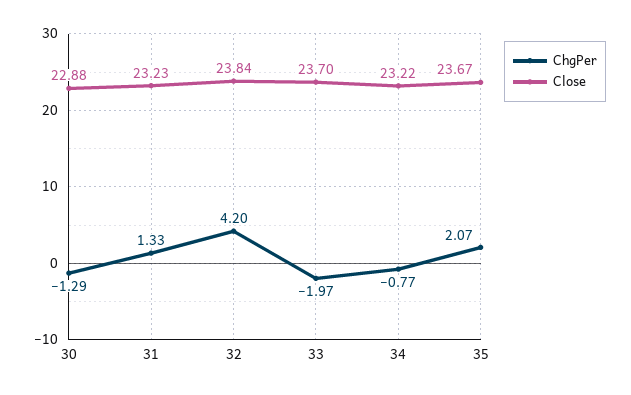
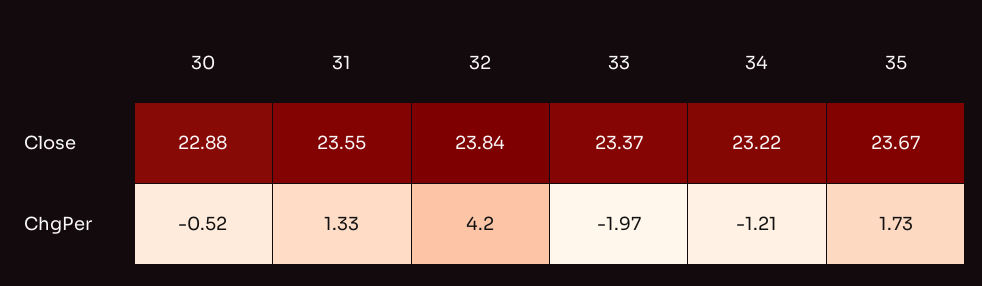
  {
    "ChgPer": {
-     "30": -1.29,
+     "30": -0.52,
      "31": 1.33,
      "32": 4.2,
      "33": -1.97,
-     "34": -0.77,
+     "34": -1.21,
-     "35": 2.07
+     "35": 1.73
    },
    "Close": {
      "30": 22.88,
-     "31": 23.23,
+     "31": 23.55,
      "32": 23.84,
-     "33": 23.7,
+     "33": 23.37,
      "34": 23.22,
      "35": 23.67
    }
  }

